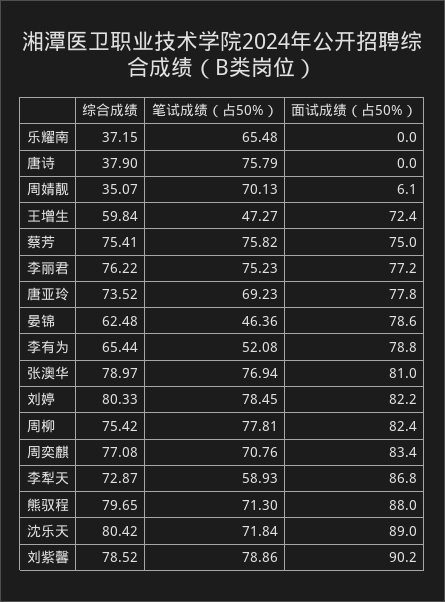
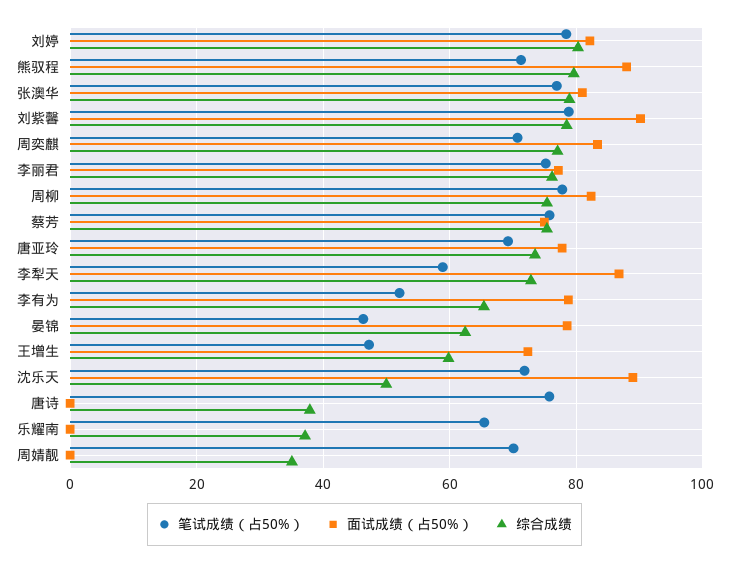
  {
    "综合成绩": {
      "乐耀南": 37.15,
      "唐诗": 37.9,
      "周婧靓": 35.07,
      "王增生": 59.84,
      "蔡芳": 75.41,
      "李丽君": 76.22,
      "唐亚玲": 73.52,
      "晏锦": 62.48,
      "李有为": 65.44,
      "张澳华": 78.97,
      "刘婷": 80.33,
      "周柳": 75.42,
      "周奕麒": 77.08,
      "李犁天": 72.87,
      "熊驭程": 79.65,
-     "沈乐天": 80.42,
+     "沈乐天": 50,
      "刘紫馨": 78.52
    },
    "笔试成绩（占50%）": {
      "乐耀南": 65.48,
      "唐诗": 75.79,
      "周婧靓": 70.13,
      "王增生": 47.27,
      "蔡芳": 75.82,
      "李丽君": 75.23,
      "唐亚玲": 69.23,
      "晏锦": 46.36,
      "李有为": 52.08,
      "张澳华": 76.94,
      "刘婷": 78.45,
      "周柳": 77.81,
      "周奕麒": 70.76,
      "李犁天": 58.93,
      "熊驭程": 71.3,
      "沈乐天": 71.84,
      "刘紫馨": 78.86
    },
    "面试成绩（占50%）": {
      "乐耀南": 0,
      "唐诗": 0,
-     "周婧靓": 6.1,
+     "周婧靓": 0,
      "王增生": 72.4,
      "蔡芳": 75,
      "李丽君": 77.2,
      "唐亚玲": 77.8,
      "晏锦": 78.6,
      "李有为": 78.8,
      "张澳华": 81,
      "刘婷": 82.2,
      "周柳": 82.4,
      "周奕麒": 83.4,
      "李犁天": 86.8,
      "熊驭程": 88,
      "沈乐天": 89,
      "刘紫馨": 90.2
    }
  }

